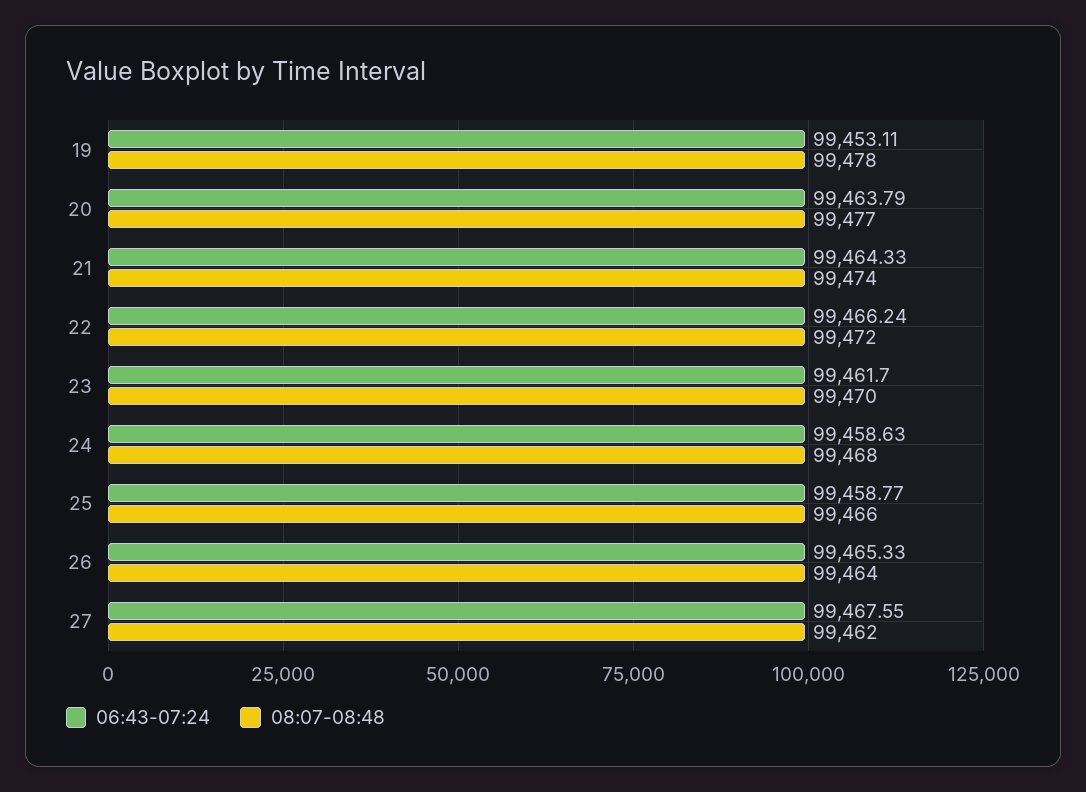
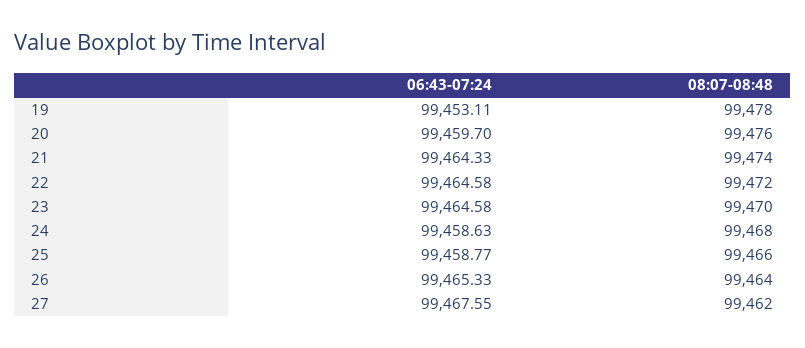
  {
    "06:43-07:24": {
      "19": 99453.11,
-     "20": 99463.79,
+     "20": 99459.7,
      "21": 99464.33,
-     "22": 99466.24,
+     "22": 99464.58,
-     "23": 99461.7,
+     "23": 99464.58,
      "24": 99458.63,
      "25": 99458.77,
      "26": 99465.33,
      "27": 99467.55
    },
    "08:07-08:48": {
      "19": 99478,
-     "20": 99477,
+     "20": 99476,
      "21": 99474,
      "22": 99472,
      "23": 99470,
      "24": 99468,
      "25": 99466,
      "26": 99464,
      "27": 99462
    }
  }

